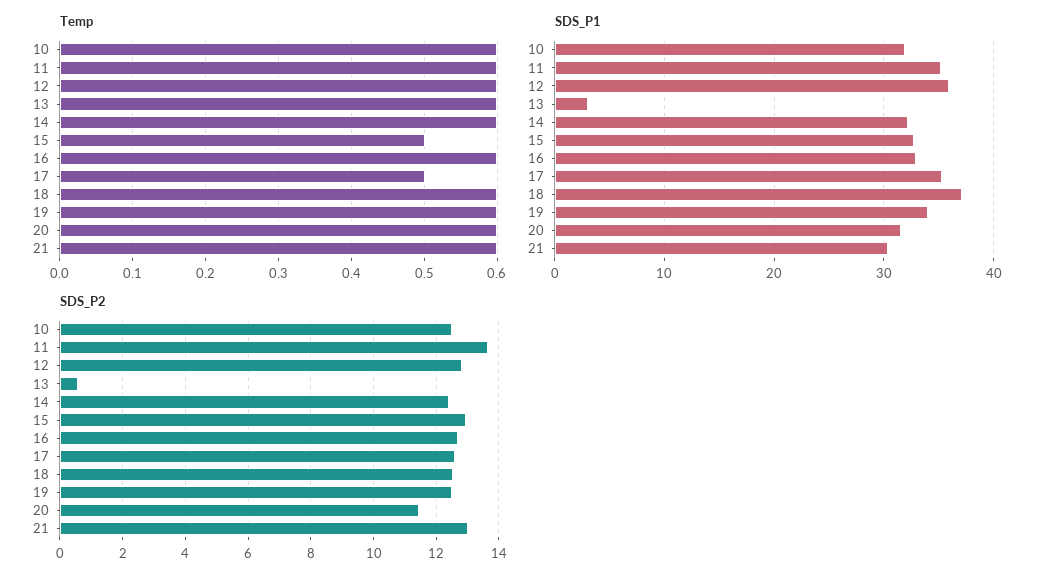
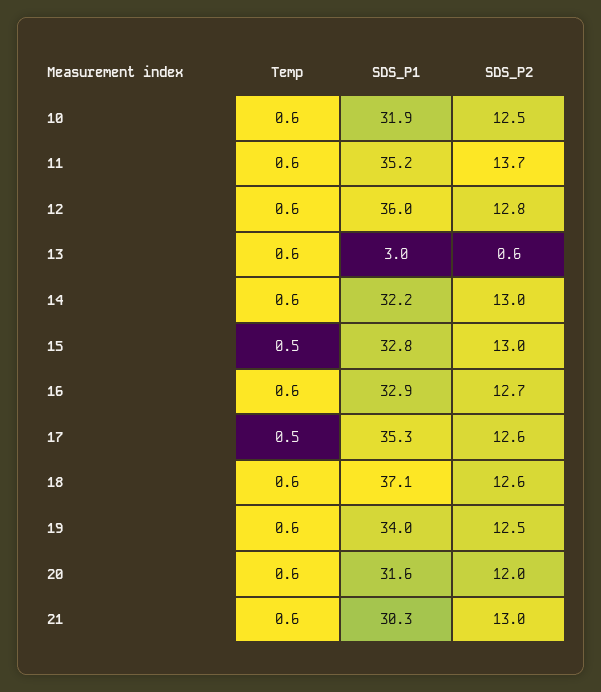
  {
    "Temp": {
      "10": 0.6,
      "11": 0.6,
      "12": 0.6,
      "13": 0.6,
      "14": 0.6,
      "15": 0.5,
      "16": 0.6,
      "17": 0.5,
      "18": 0.6,
      "19": 0.6,
      "20": 0.6,
      "21": 0.6
    },
    "SDS_P1": {
      "10": 31.9,
      "11": 35.2,
      "12": 36,
      "13": 3,
      "14": 32.2,
      "15": 32.8,
      "16": 32.9,
      "17": 35.3,
      "18": 37.1,
      "19": 34,
      "20": 31.6,
      "21": 30.3
    },
    "SDS_P2": {
      "10": 12.5,
      "11": 13.7,
      "12": 12.8,
      "13": 0.6,
-     "14": 12.4,
+     "14": 13,
      "15": 13,
      "16": 12.7,
      "17": 12.6,
      "18": 12.6,
      "19": 12.5,
-     "20": 11.4,
+     "20": 12,
      "21": 13
    }
  }

